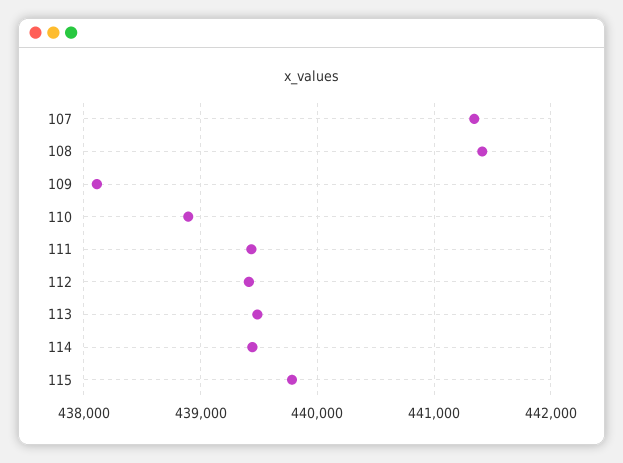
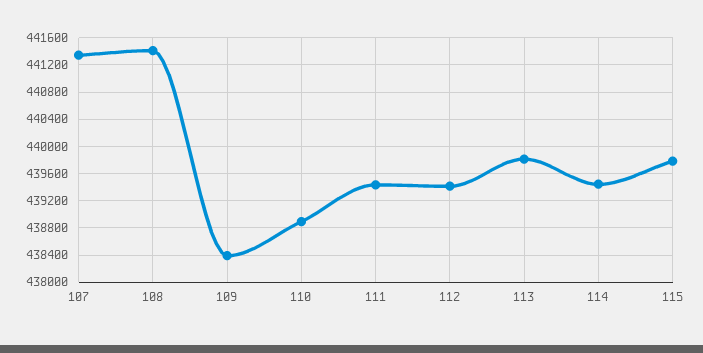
  {
    "107": 441300,
    "108": 441400,
-   "109": 438100,
+   "109": 438400,
    "110": 438900,
    "111": 439400,
    "112": 439400,
-   "113": 439500,
+   "113": 439800,
    "114": 439400,
    "115": 439800
  }

